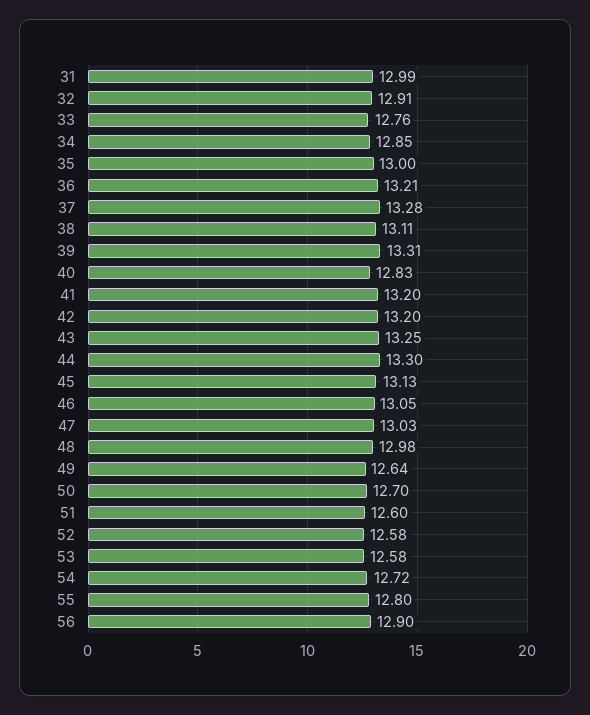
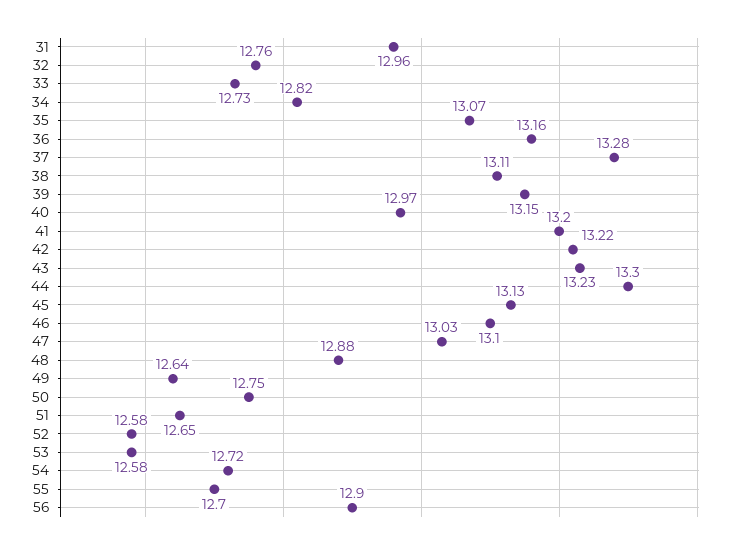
  {
-   "31": 12.99,
+   "31": 12.96,
-   "32": 12.91,
+   "32": 12.76,
-   "33": 12.76,
+   "33": 12.73,
-   "34": 12.85,
+   "34": 12.82,
-   "35": 13,
+   "35": 13.07,
-   "36": 13.21,
+   "36": 13.16,
    "37": 13.28,
    "38": 13.11,
-   "39": 13.31,
+   "39": 13.15,
-   "40": 12.83,
+   "40": 12.97,
    "41": 13.2,
-   "42": 13.2,
+   "42": 13.22,
-   "43": 13.25,
+   "43": 13.23,
    "44": 13.3,
    "45": 13.13,
-   "46": 13.05,
+   "46": 13.1,
    "47": 13.03,
-   "48": 12.98,
+   "48": 12.88,
    "49": 12.64,
-   "50": 12.7,
+   "50": 12.75,
-   "51": 12.6,
+   "51": 12.65,
    "52": 12.58,
    "53": 12.58,
    "54": 12.72,
-   "55": 12.8,
+   "55": 12.7,
    "56": 12.9
  }

